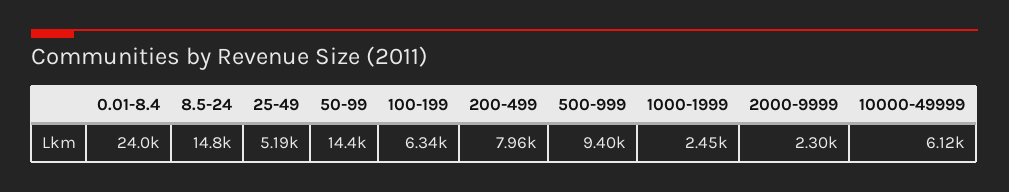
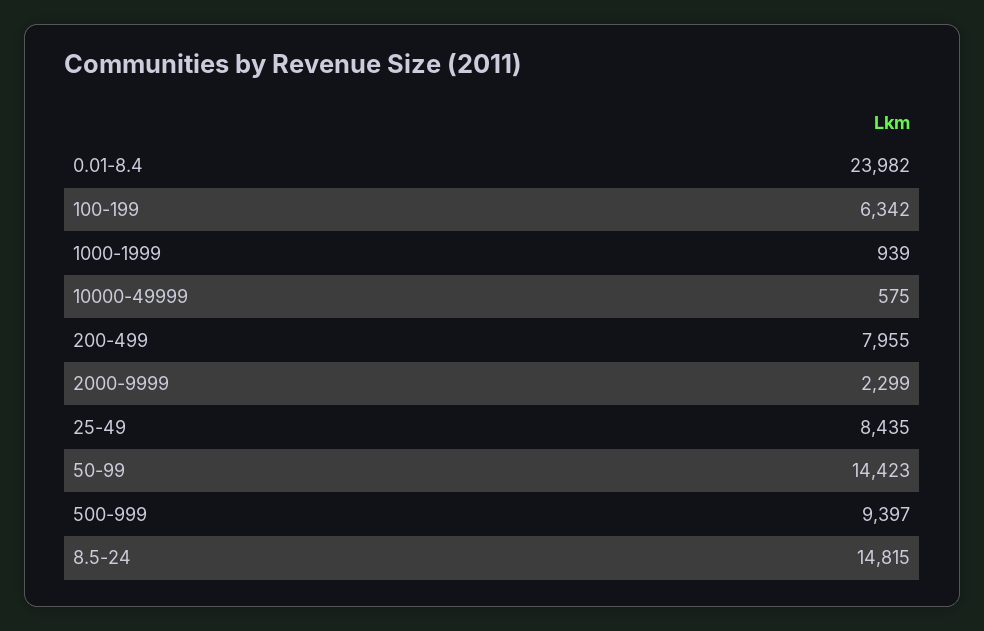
  {
    "0.01-8.4": 23982,
    "8.5-24": 14815,
-   "25-49": 5190,
+   "25-49": 8435,
    "50-99": 14423,
    "100-199": 6342,
    "200-499": 7955,
    "500-999": 9397,
-   "1000-1999": 2450,
+   "1000-1999": 939,
    "2000-9999": 2299,
-   "10000-49999": 6120
+   "10000-49999": 575
  }

